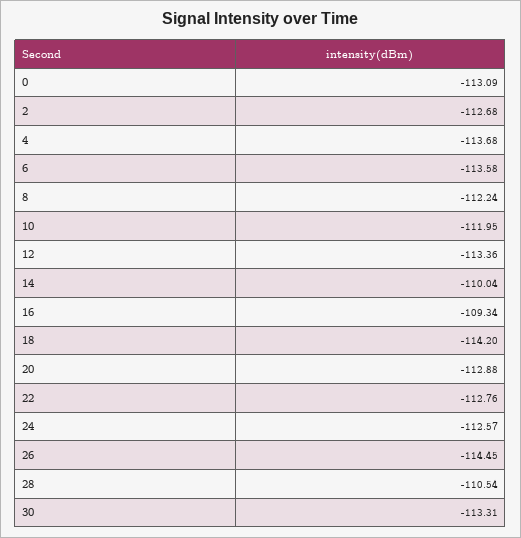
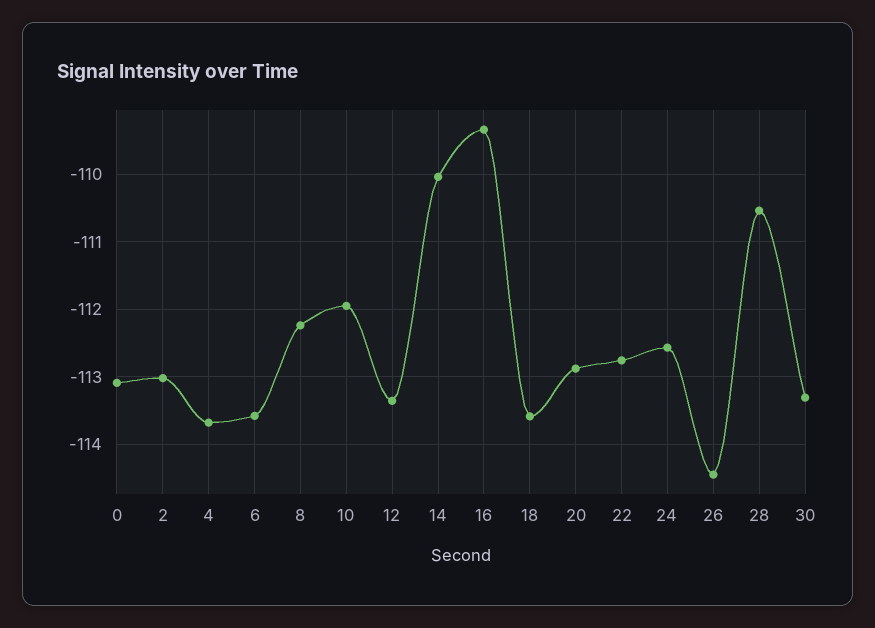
  {
    "0": -113.09,
-   "2": -112.68,
+   "2": -113,
    "4": -113.68,
    "6": -113.58,
    "8": -112.24,
    "10": -111.95,
    "12": -113.36,
    "14": -110.04,
    "16": -109.34,
-   "18": -114.2,
+   "18": -113.6,
    "20": -112.88,
    "22": -112.76,
    "24": -112.57,
    "26": -114.45,
    "28": -110.54,
    "30": -113.31
  }

